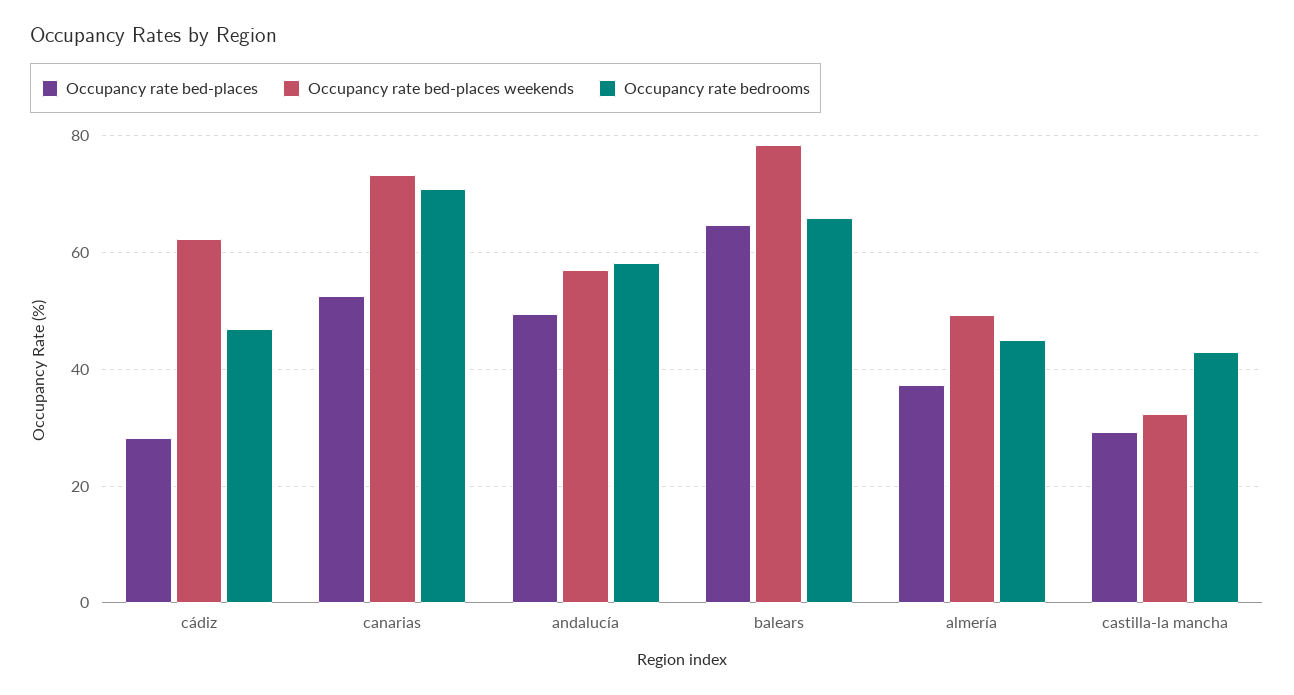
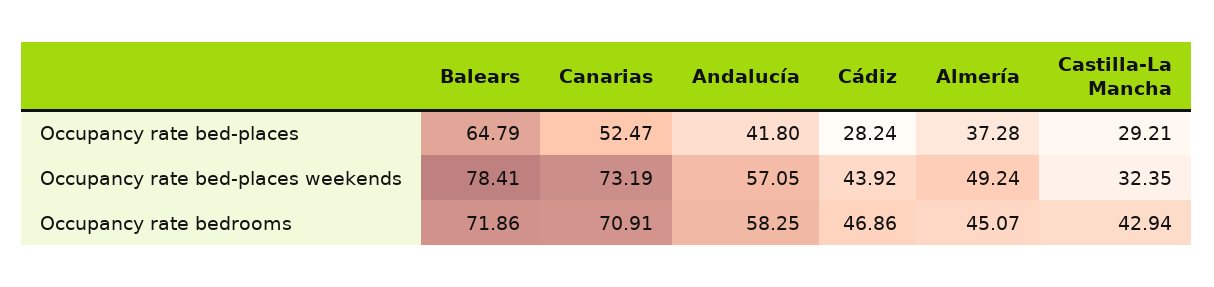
  {
    "Occupancy rate bed-places": {
      "cádiz": 28.24,
      "canarias": 52.47,
-     "andalucía": 50,
+     "andalucía": 41.8,
      "balears": 64.79,
      "almería": 37.28,
      "castilla-la mancha": 29.21
    },
    "Occupancy rate bed-places weekends": {
-     "cádiz": 62,
+     "cádiz": 43.92,
      "canarias": 73.19,
      "andalucía": 57.05,
      "balears": 78.41,
      "almería": 49.24,
      "castilla-la mancha": 32.35
    },
    "Occupancy rate bedrooms": {
      "cádiz": 46.86,
      "canarias": 70.91,
      "andalucía": 58.25,
-     "balears": 66,
+     "balears": 71.86,
      "almería": 45.07,
      "castilla-la mancha": 42.94
    }
  }

